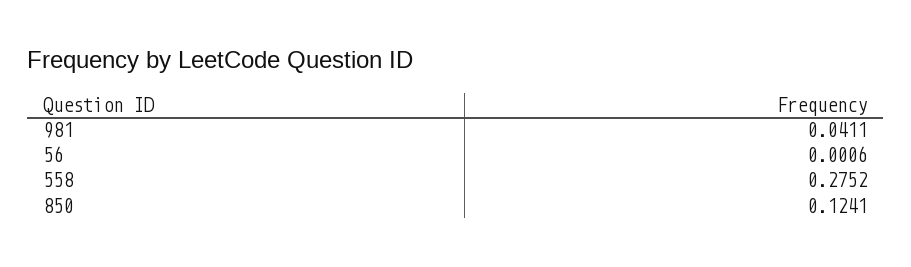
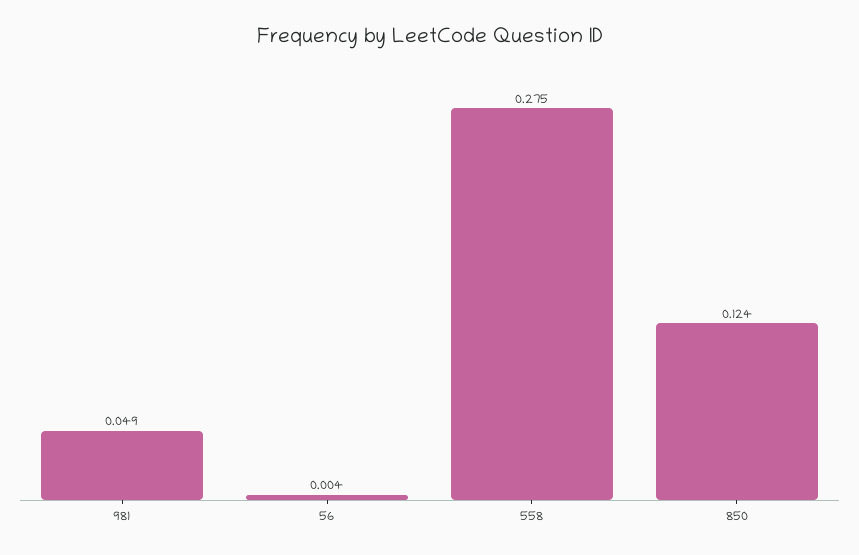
  {
-   "981": 0.0411,
+   "981": 0.049,
-   "56": 0.0006,
+   "56": 0.004,
    "558": 0.2752,
    "850": 0.1241
  }

